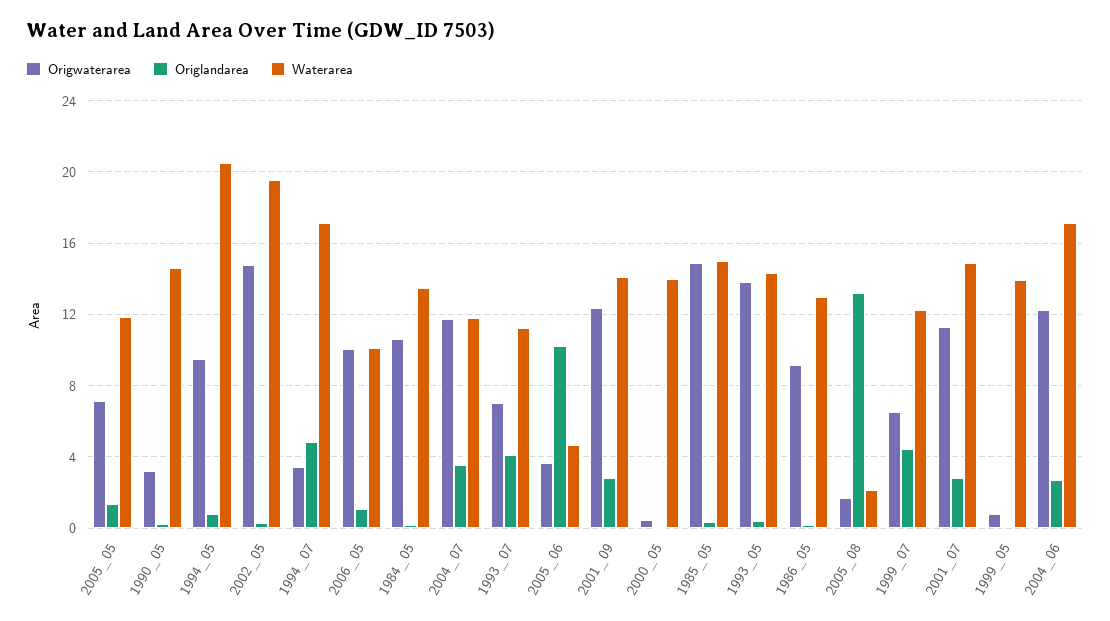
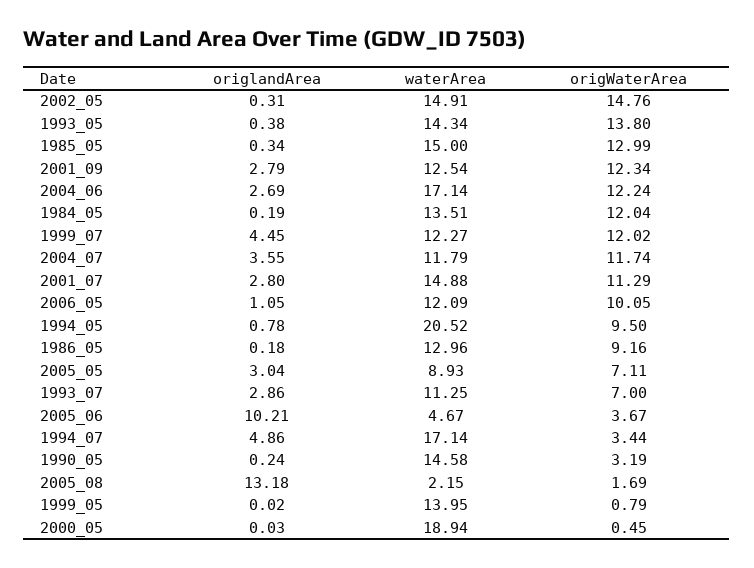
  {
    "Origwaterarea": {
      "2005_05": 7.11,
      "1990_05": 3.19,
      "1994_05": 9.5,
      "2002_05": 14.76,
      "1994_07": 3.44,
      "2006_05": 10.05,
-     "1984_05": 10.5,
+     "1984_05": 12.04,
      "2004_07": 11.74,
      "1993_07": 7,
      "2005_06": 3.67,
      "2001_09": 12.34,
      "2000_05": 0.45,
-     "1985_05": 15,
+     "1985_05": 12.99,
      "1993_05": 13.8,
      "1986_05": 9.16,
      "2005_08": 1.69,
-     "1999_07": 6.5,
+     "1999_07": 12.02,
      "2001_07": 11.29,
      "1999_05": 0.79,
      "2004_06": 12.24
    },
    "Origlandarea": {
-     "2005_05": 1.5,
+     "2005_05": 3.04,
      "1990_05": 0.24,
      "1994_05": 0.78,
      "2002_05": 0.31,
      "1994_07": 4.86,
      "2006_05": 1.05,
      "1984_05": 0.19,
      "2004_07": 3.55,
-     "1993_07": 4,
+     "1993_07": 2.86,
      "2005_06": 10.21,
      "2001_09": 2.79,
      "2000_05": 0.03,
      "1985_05": 0.34,
      "1993_05": 0.38,
      "1986_05": 0.18,
      "2005_08": 13.18,
      "1999_07": 4.45,
      "2001_07": 2.8,
      "1999_05": 0.02,
      "2004_06": 2.69
    },
    "Waterarea": {
-     "2005_05": 12,
+     "2005_05": 8.93,
      "1990_05": 14.58,
      "1994_05": 20.52,
-     "2002_05": 19.5,
+     "2002_05": 14.91,
      "1994_07": 17.14,
-     "2006_05": 10,
+     "2006_05": 12.09,
      "1984_05": 13.51,
      "2004_07": 11.79,
      "1993_07": 11.25,
      "2005_06": 4.67,
-     "2001_09": 14,
+     "2001_09": 12.54,
-     "2000_05": 14,
+     "2000_05": 18.94,
      "1985_05": 15,
      "1993_05": 14.34,
      "1986_05": 12.96,
      "2005_08": 2.15,
      "1999_07": 12.27,
      "2001_07": 14.88,
      "1999_05": 13.95,
      "2004_06": 17.14
    }
  }

